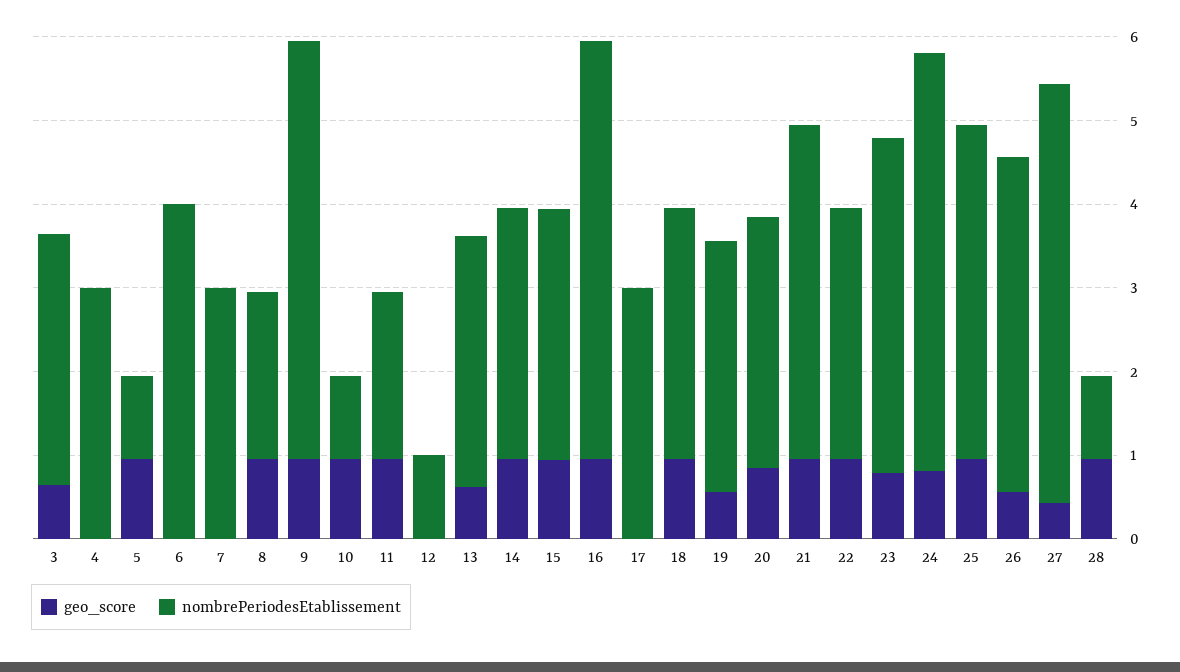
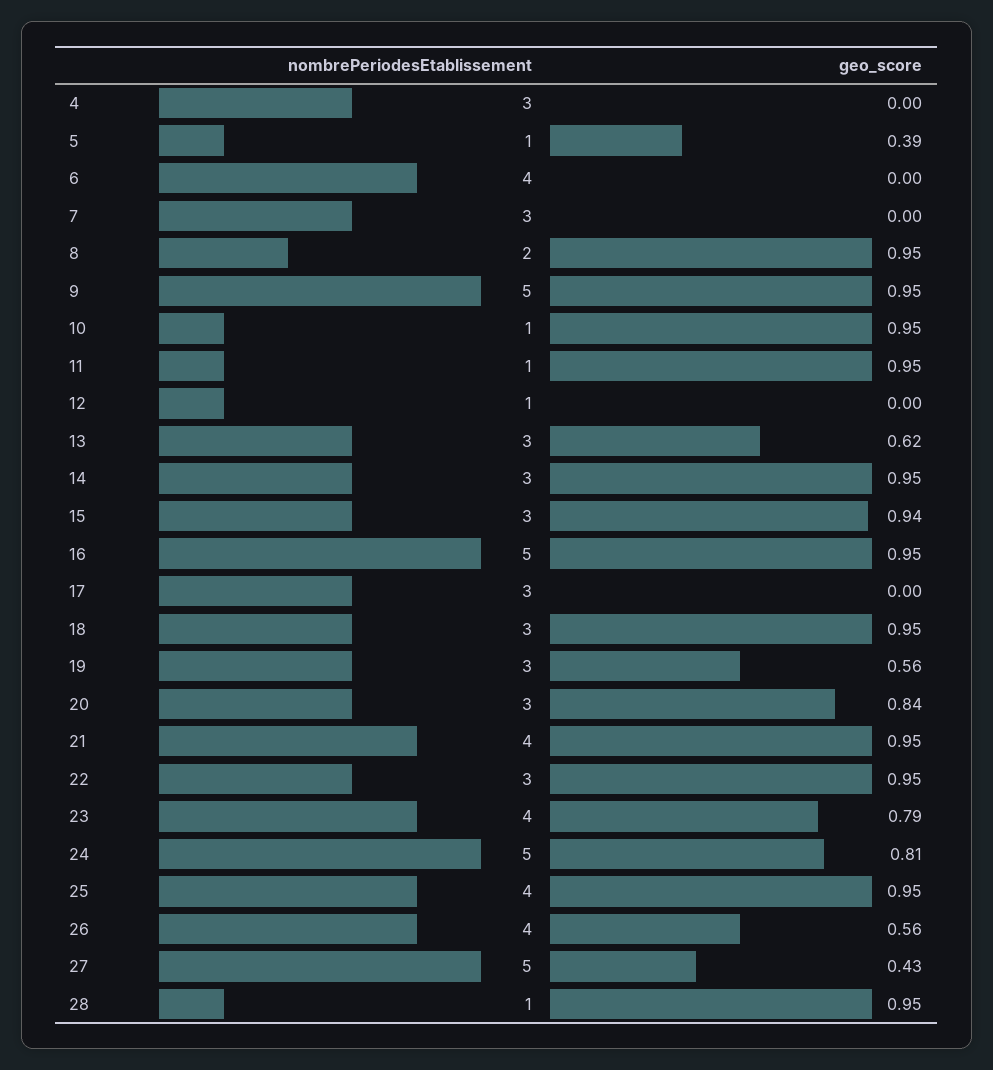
  {
    "geo_score": {
-     "3": 0.6,
      "4": 0,
-     "5": 1,
+     "5": 0.39,
      "6": 0,
      "7": 0,
      "8": 0.95,
      "9": 0.95,
      "10": 0.95,
      "11": 0.95,
      "12": 0,
      "13": 0.62,
      "14": 0.95,
      "15": 0.94,
      "16": 0.95,
      "17": 0,
      "18": 0.95,
      "19": 0.56,
      "20": 0.84,
      "21": 0.95,
      "22": 0.95,
      "23": 0.79,
      "24": 0.81,
      "25": 0.95,
      "26": 0.56,
      "27": 0.43,
      "28": 0.95
    },
    "nombrePeriodesEtablissement": {
-     "3": 3,
      "4": 3,
      "5": 1,
      "6": 4,
      "7": 3,
      "8": 2,
      "9": 5,
      "10": 1,
-     "11": 2,
+     "11": 1,
      "12": 1,
      "13": 3,
      "14": 3,
      "15": 3,
      "16": 5,
      "17": 3,
      "18": 3,
      "19": 3,
      "20": 3,
      "21": 4,
      "22": 3,
      "23": 4,
      "24": 5,
      "25": 4,
      "26": 4,
      "27": 5,
      "28": 1
    }
  }

